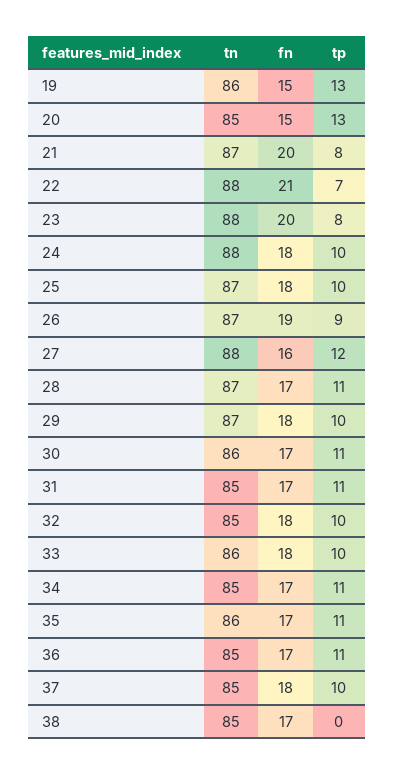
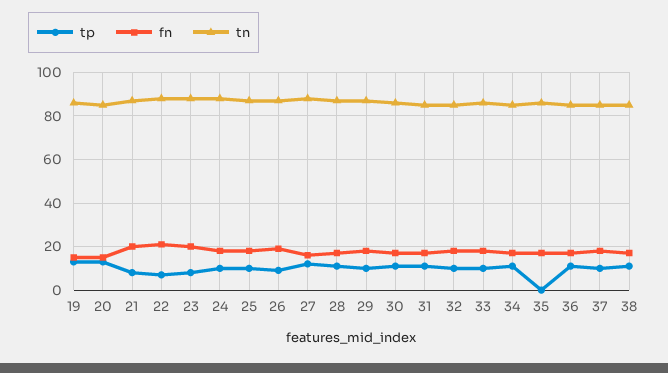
  {
    "tn": {
      "19": 86,
      "20": 85,
      "21": 87,
      "22": 88,
      "23": 88,
      "24": 88,
      "25": 87,
      "26": 87,
      "27": 88,
      "28": 87,
      "29": 87,
      "30": 86,
      "31": 85,
      "32": 85,
      "33": 86,
      "34": 85,
      "35": 86,
      "36": 85,
      "37": 85,
      "38": 85
    },
    "fn": {
      "19": 15,
      "20": 15,
      "21": 20,
      "22": 21,
      "23": 20,
      "24": 18,
      "25": 18,
      "26": 19,
      "27": 16,
      "28": 17,
      "29": 18,
      "30": 17,
      "31": 17,
      "32": 18,
      "33": 18,
      "34": 17,
      "35": 17,
      "36": 17,
      "37": 18,
      "38": 17
    },
    "tp": {
      "19": 13,
      "20": 13,
      "21": 8,
      "22": 7,
      "23": 8,
      "24": 10,
      "25": 10,
      "26": 9,
      "27": 12,
      "28": 11,
      "29": 10,
      "30": 11,
      "31": 11,
      "32": 10,
      "33": 10,
      "34": 11,
-     "35": 11,
+     "35": 0,
      "36": 11,
      "37": 10,
-     "38": 0
+     "38": 10
    }
  }

